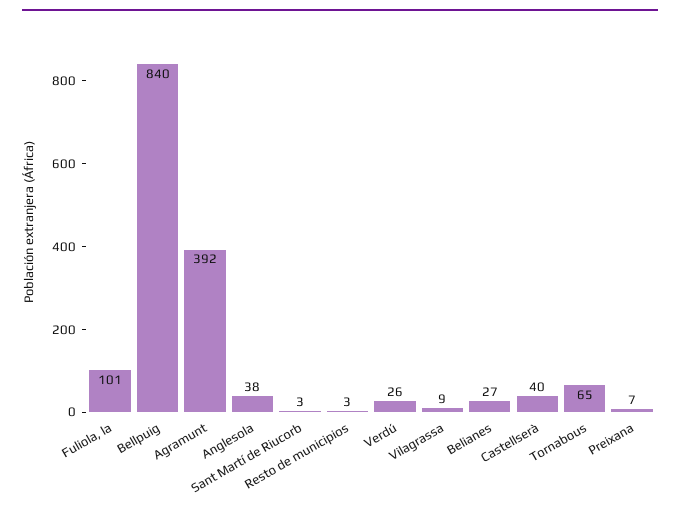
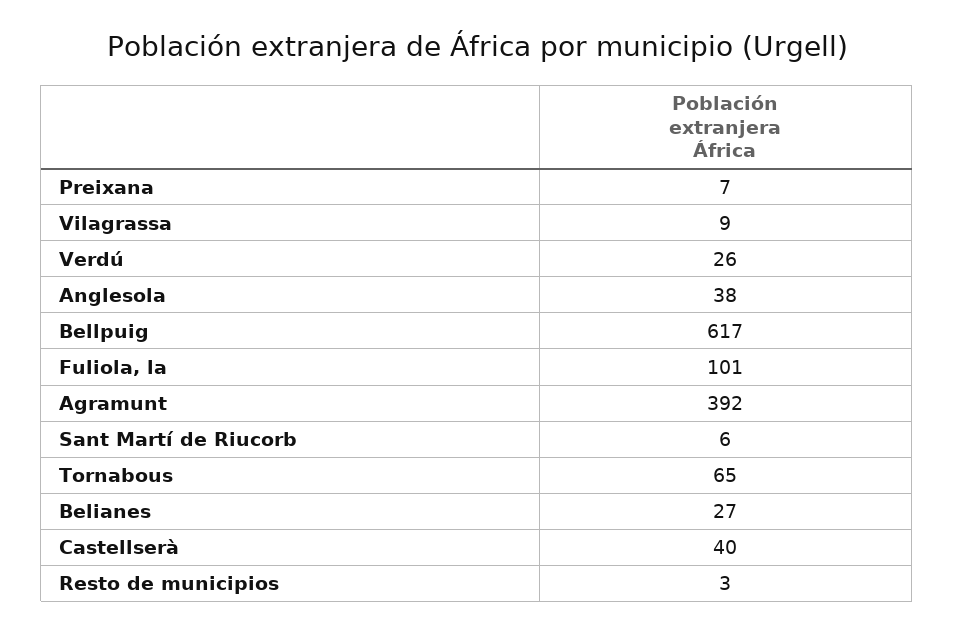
  {
    "Fuliola, la": 101,
-   "Bellpuig": 840,
+   "Bellpuig": 617,
    "Agramunt": 392,
    "Anglesola": 38,
-   "Sant Martí de Riucorb": 3,
+   "Sant Martí de Riucorb": 6,
    "Resto de municipios": 3,
    "Verdú": 26,
    "Vilagrassa": 9,
    "Belianes": 27,
    "Castellserà": 40,
    "Tornabous": 65,
    "Preixana": 7
  }

